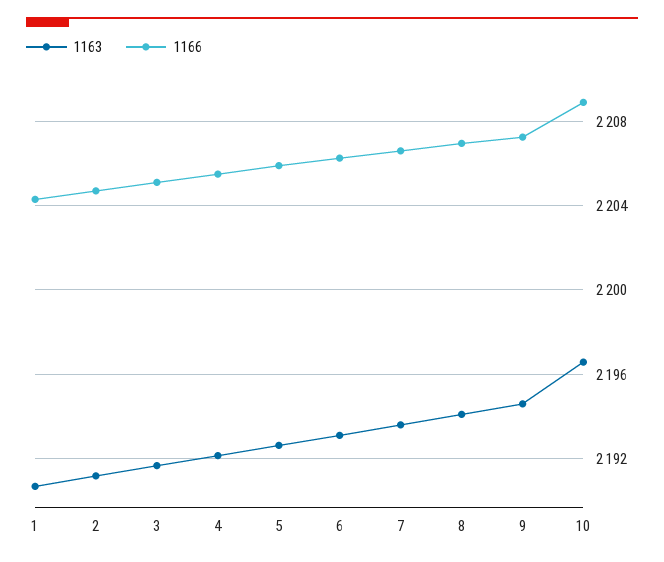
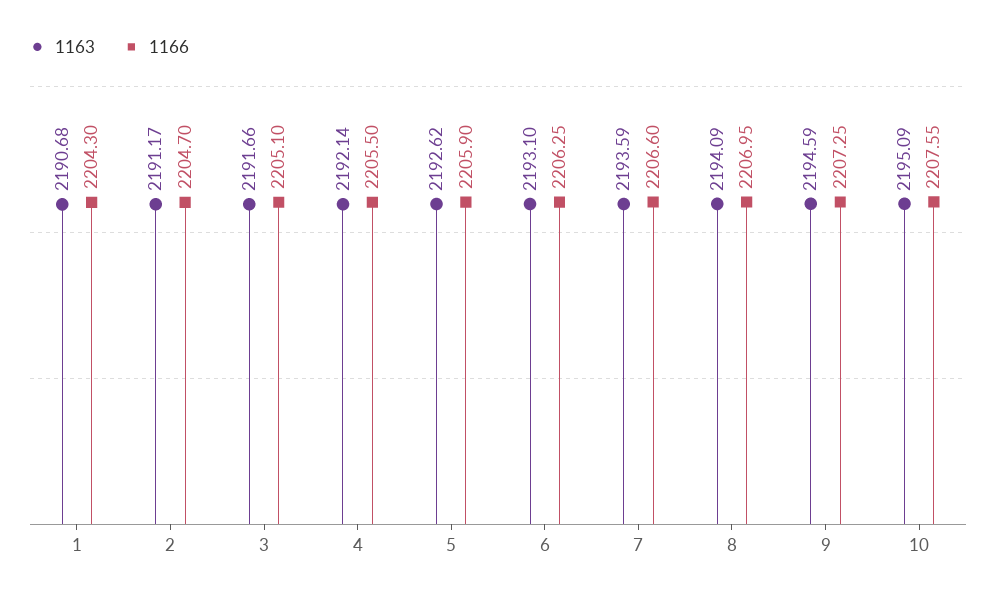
  {
    "1163": {
      "1": 2190.68,
      "2": 2191.17,
      "3": 2191.66,
      "4": 2192.14,
      "5": 2192.62,
      "6": 2193.1,
      "7": 2193.59,
      "8": 2194.09,
      "9": 2194.59,
-     "10": 2196.5
+     "10": 2195.09
    },
    "1166": {
      "1": 2204.3,
      "2": 2204.7,
      "3": 2205.1,
      "4": 2205.5,
      "5": 2205.9,
      "6": 2206.25,
      "7": 2206.6,
      "8": 2206.95,
      "9": 2207.25,
-     "10": 2209
+     "10": 2207.55
    }
  }

